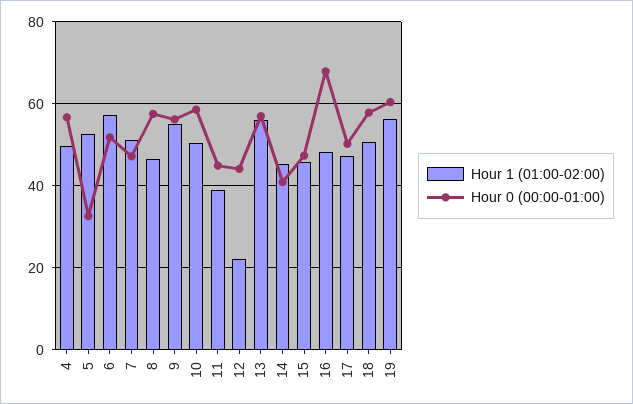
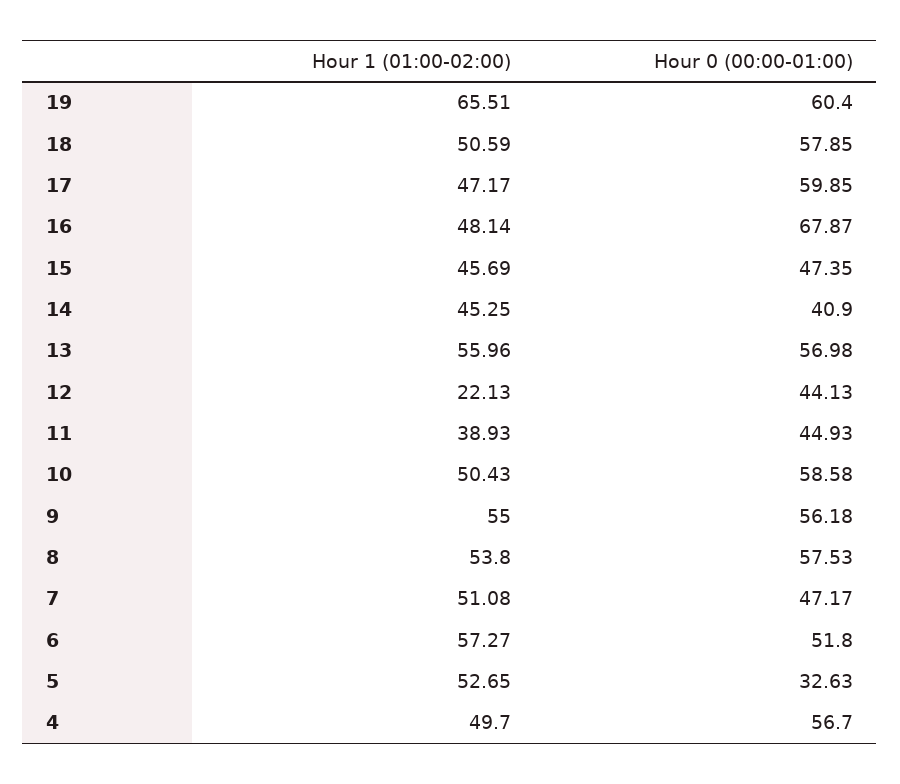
  {
    "Hour 1 (01:00-02:00)": {
      "4": 49.7,
      "5": 52.65,
      "6": 57.27,
      "7": 51.08,
-     "8": 46,
+     "8": 53.8,
      "9": 55,
      "10": 50.43,
      "11": 38.93,
      "12": 22.13,
      "13": 55.96,
      "14": 45.25,
      "15": 45.69,
      "16": 48.14,
      "17": 47.17,
      "18": 50.59,
-     "19": 56
+     "19": 65.51
    },
    "Hour 0 (00:00-01:00)": {
      "4": 56.7,
      "5": 32.63,
      "6": 51.8,
      "7": 47.17,
      "8": 57.53,
      "9": 56.18,
      "10": 58.58,
      "11": 44.93,
      "12": 44.13,
      "13": 56.98,
      "14": 40.9,
      "15": 47.35,
      "16": 67.87,
-     "17": 50,
+     "17": 59.85,
      "18": 57.85,
      "19": 60.4
    }
  }

